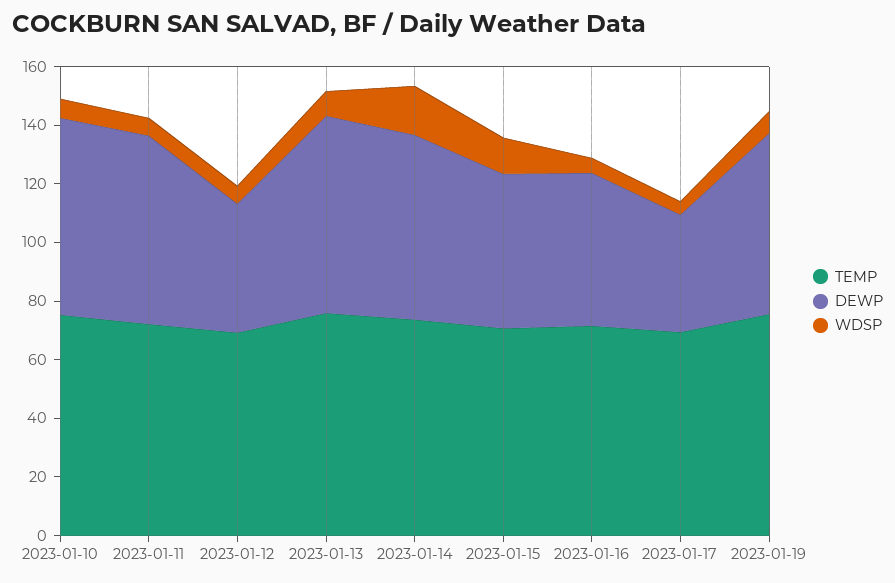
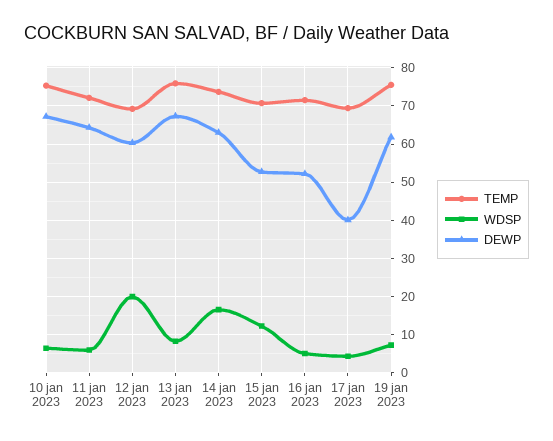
  {
    "TEMP": {
      "2023-01-10": 76,
      "2023-01-11": 72,
      "2023-01-12": 70,
      "2023-01-13": 76,
      "2023-01-14": 74,
      "2023-01-15": 70,
      "2023-01-16": 72,
      "2023-01-17": 70,
      "2023-01-19": 76
    },
    "DEWP": {
      "2023-01-10": 68,
      "2023-01-11": 64,
-     "2023-01-12": 45,
+     "2023-01-12": 60,
      "2023-01-13": 68,
      "2023-01-14": 64,
      "2023-01-15": 52,
      "2023-01-16": 52,
      "2023-01-17": 40,
      "2023-01-19": 62
    },
    "WDSP": {
      "2023-01-10": 6,
      "2023-01-11": 6,
-     "2023-01-12": 5,
+     "2023-01-12": 20,
      "2023-01-13": 8,
      "2023-01-14": 16,
      "2023-01-15": 12,
      "2023-01-16": 6,
      "2023-01-17": 4,
      "2023-01-19": 8
    }
  }

